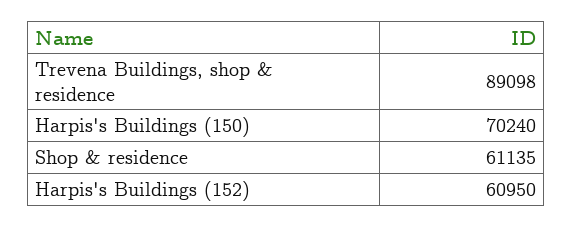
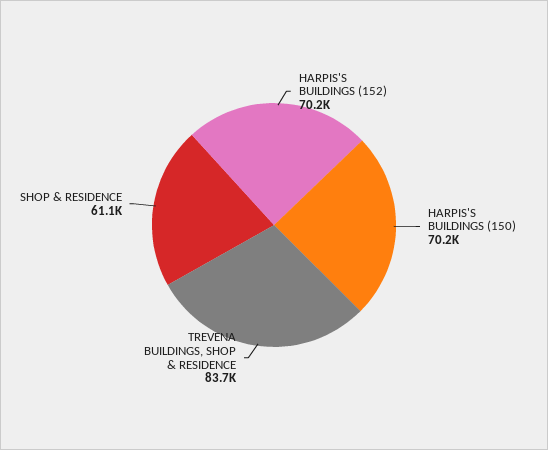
  {
-   "Trevena Buildings, shop & residence": 89098,
+   "Trevena Buildings, shop & residence": 83700,
    "Harpis's Buildings (150)": 70240,
    "Shop & residence": 61135,
-   "Harpis's Buildings (152)": 60950
+   "Harpis's Buildings (152)": 70200
  }

